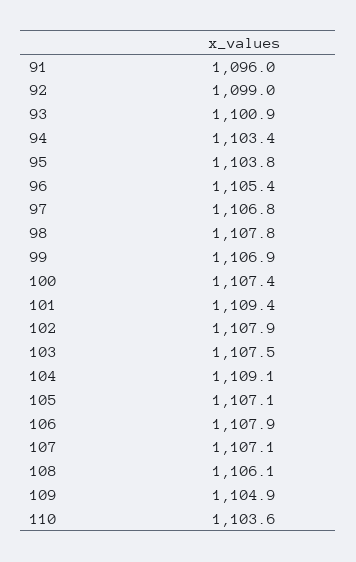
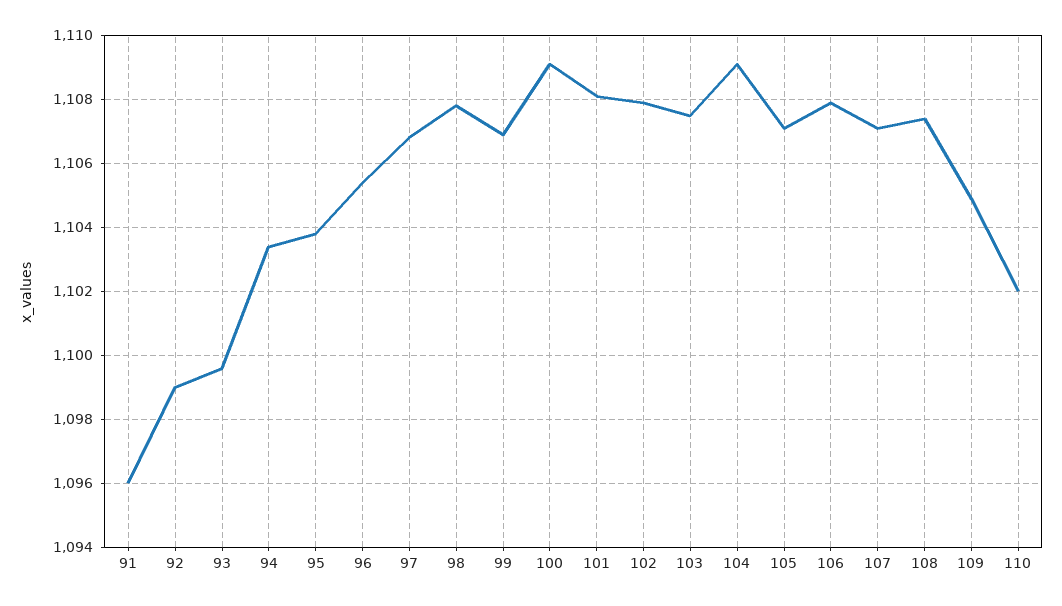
  {
    "91": 1096,
    "92": 1099,
-   "93": 1100.9,
+   "93": 1099.5,
    "94": 1103.4,
    "95": 1103.8,
    "96": 1105.4,
    "97": 1106.8,
    "98": 1107.8,
    "99": 1106.9,
-   "100": 1107.4,
+   "100": 1109,
-   "101": 1109.4,
+   "101": 1108,
    "102": 1107.9,
    "103": 1107.5,
    "104": 1109.1,
    "105": 1107.1,
    "106": 1107.9,
    "107": 1107.1,
-   "108": 1106.1,
+   "108": 1107.5,
    "109": 1104.9,
-   "110": 1103.6
+   "110": 1102
  }

